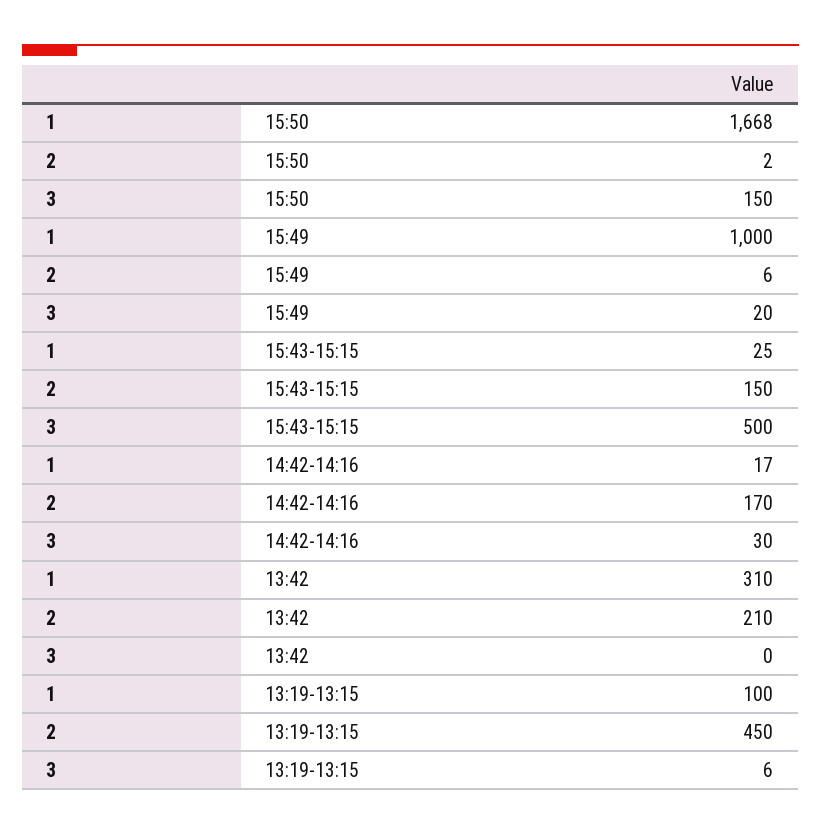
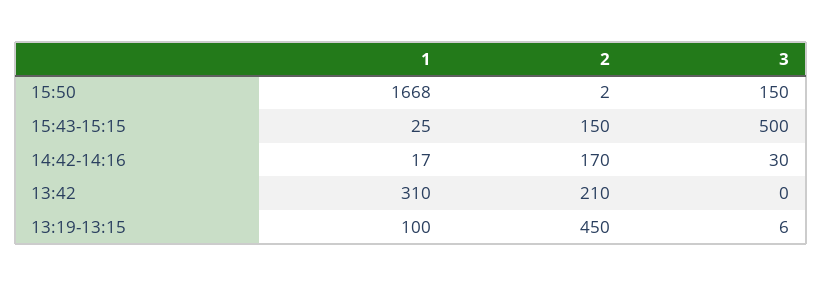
  {
    "1": {
      "15:50": 1668,
-     "15:49": 1000,
      "15:43-15:15": 25,
      "14:42-14:16": 17,
      "13:42": 310,
      "13:19-13:15": 100
    },
    "2": {
      "15:50": 2,
-     "15:49": 6,
      "15:43-15:15": 150,
      "14:42-14:16": 170,
      "13:42": 210,
      "13:19-13:15": 450
    },
    "3": {
      "15:50": 150,
-     "15:49": 20,
      "15:43-15:15": 500,
      "14:42-14:16": 30,
      "13:42": 0,
      "13:19-13:15": 6
    }
  }

